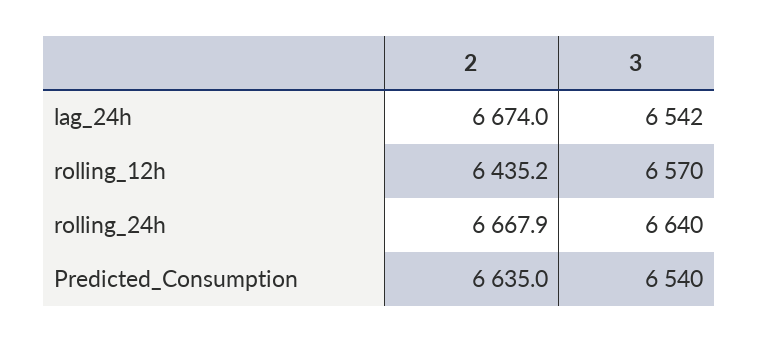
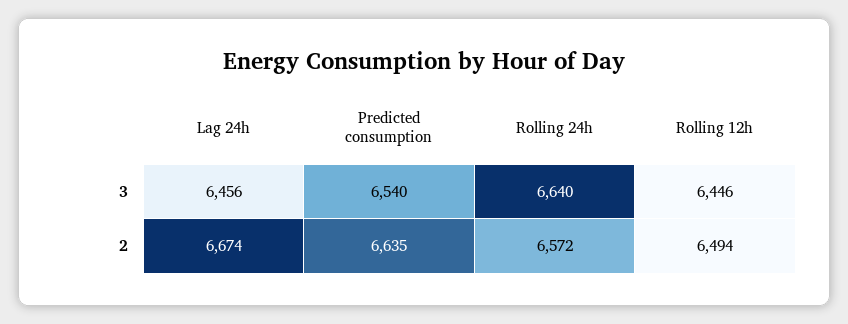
  {
    "2": {
      "lag_24h": 6674,
-     "rolling_12h": 6435.2,
+     "rolling_12h": 6494,
-     "rolling_24h": 6667.9,
+     "rolling_24h": 6572,
      "Predicted_Consumption": 6635
    },
    "3": {
-     "lag_24h": 6542,
+     "lag_24h": 6456,
-     "rolling_12h": 6570,
+     "rolling_12h": 6446,
      "rolling_24h": 6640,
      "Predicted_Consumption": 6540
    }
  }

